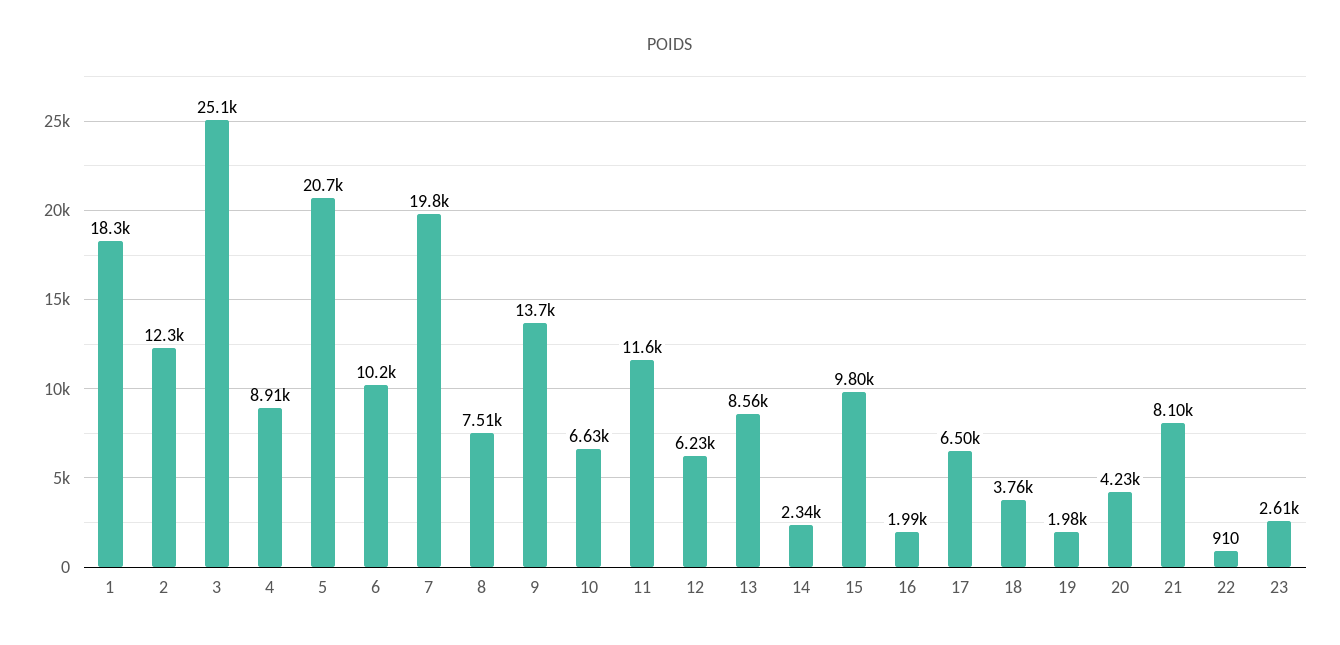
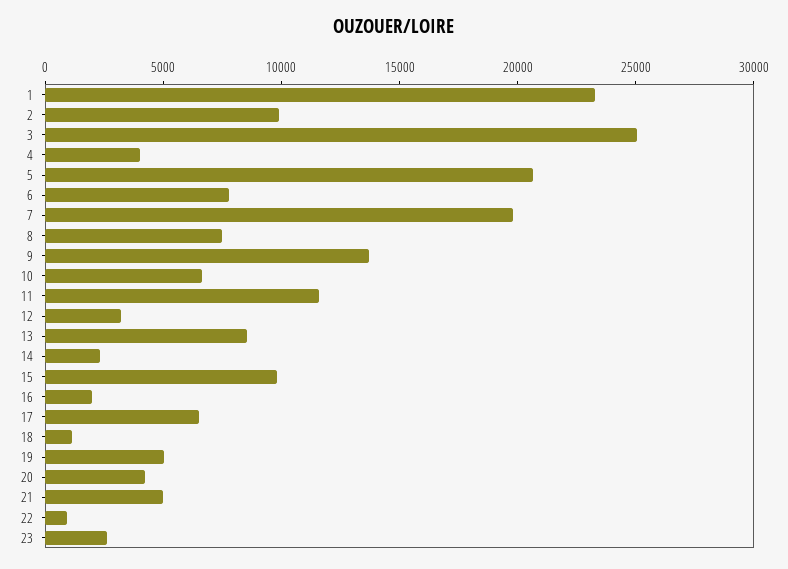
  {
-   "1": 18300,
+   "1": 23000,
-   "2": 12300,
+   "2": 10000,
    "3": 25100,
-   "4": 8910,
+   "4": 4000,
    "5": 20700,
-   "6": 10200,
+   "6": 8000,
    "7": 19800,
    "8": 7510,
    "9": 13700,
    "10": 6630,
    "11": 11600,
-   "12": 6230,
+   "12": 3000,
    "13": 8560,
    "14": 2340,
    "15": 9800,
    "16": 1990,
    "17": 6500,
-   "18": 3760,
+   "18": 1000,
-   "19": 1980,
+   "19": 5000,
    "20": 4230,
-   "21": 8100,
+   "21": 5000,
    "22": 910,
    "23": 2610
  }

